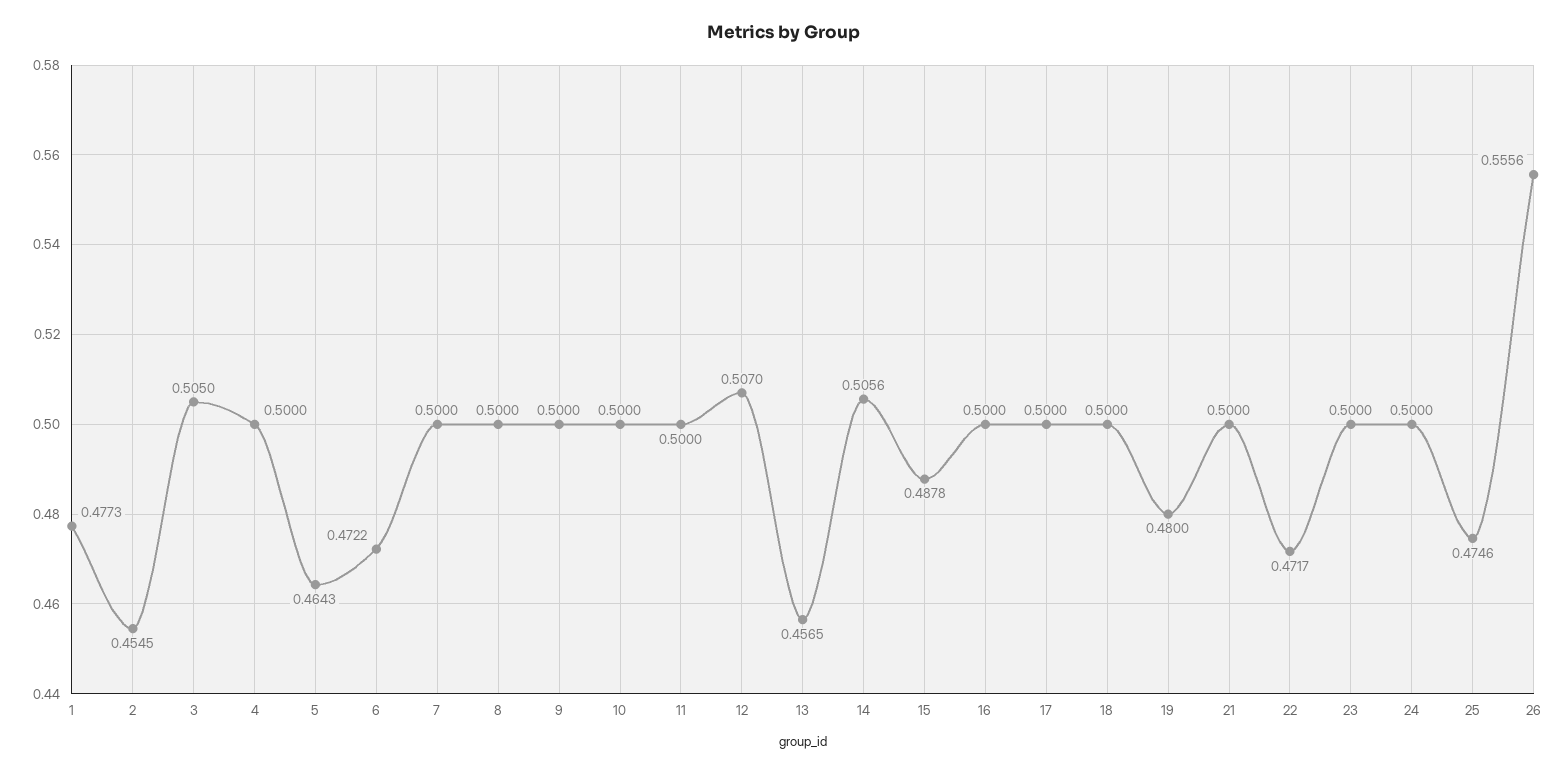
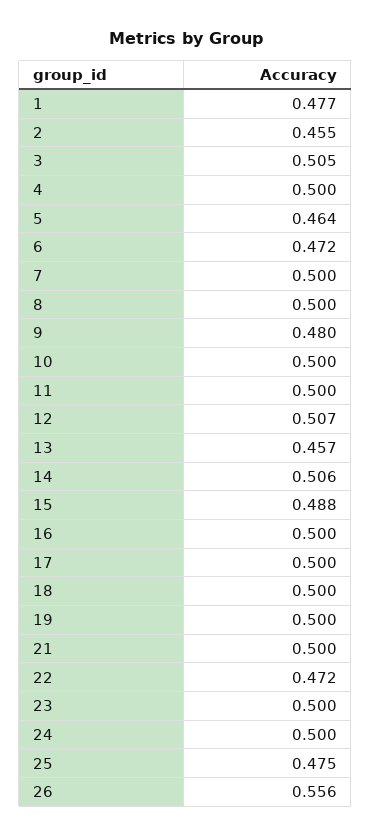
  {
    "1": 0.4773,
    "2": 0.4545,
    "3": 0.505,
    "4": 0.5,
    "5": 0.4643,
    "6": 0.4722,
    "7": 0.5,
    "8": 0.5,
-   "9": 0.5,
+   "9": 0.48,
    "10": 0.5,
    "11": 0.5,
    "12": 0.507,
    "13": 0.4565,
    "14": 0.5056,
    "15": 0.4878,
    "16": 0.5,
    "17": 0.5,
    "18": 0.5,
-   "19": 0.48,
+   "19": 0.5,
    "21": 0.5,
    "22": 0.4717,
    "23": 0.5,
    "24": 0.5,
    "25": 0.4746,
    "26": 0.5556
  }

